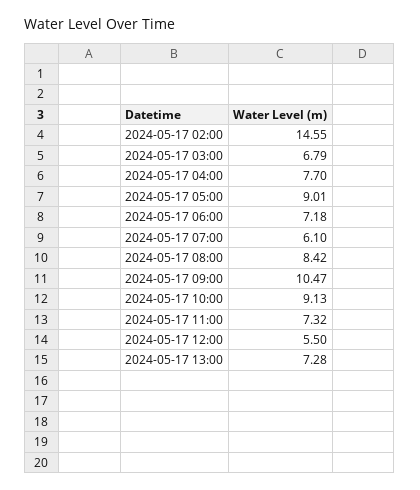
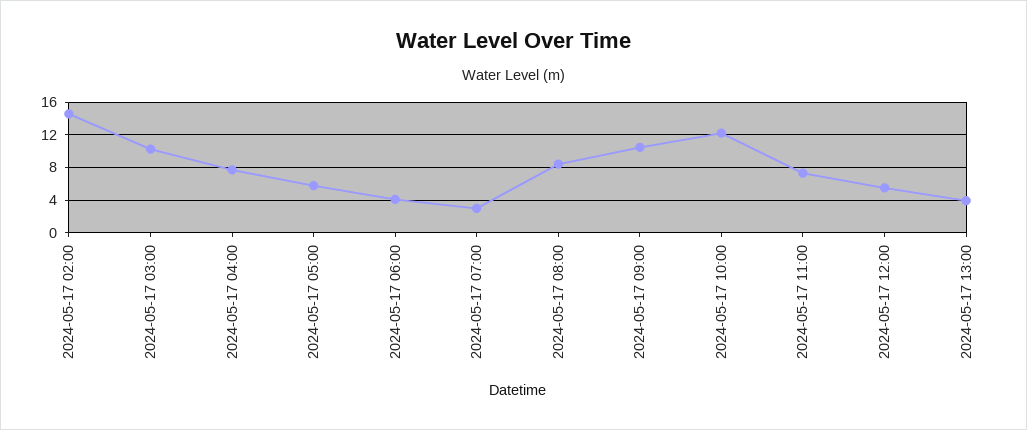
  {
    "2024-05-17 02:00": 14.55,
-   "2024-05-17 03:00": 6.79,
+   "2024-05-17 03:00": 10,
    "2024-05-17 04:00": 7.7,
-   "2024-05-17 05:00": 9.01,
+   "2024-05-17 05:00": 6,
-   "2024-05-17 06:00": 7.18,
+   "2024-05-17 06:00": 4,
-   "2024-05-17 07:00": 6.1,
+   "2024-05-17 07:00": 3,
    "2024-05-17 08:00": 8.42,
    "2024-05-17 09:00": 10.47,
-   "2024-05-17 10:00": 9.13,
+   "2024-05-17 10:00": 12,
    "2024-05-17 11:00": 7.32,
    "2024-05-17 12:00": 5.5,
-   "2024-05-17 13:00": 7.28
+   "2024-05-17 13:00": 4
  }

